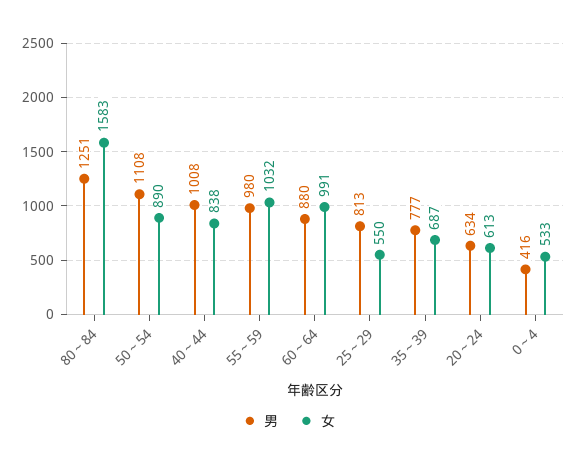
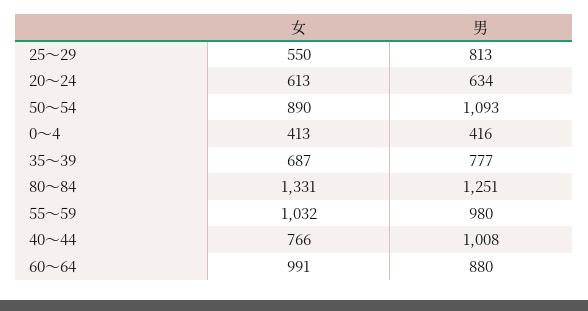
  {
    "男": {
      "80～84": 1251,
-     "50～54": 1108,
+     "50～54": 1093,
      "40～44": 1008,
      "55～59": 980,
      "60～64": 880,
      "25～29": 813,
      "35～39": 777,
      "20～24": 634,
      "0～4": 416
    },
    "女": {
-     "80～84": 1583,
+     "80～84": 1331,
      "50～54": 890,
-     "40～44": 838,
+     "40～44": 766,
      "55～59": 1032,
      "60～64": 991,
      "25～29": 550,
      "35～39": 687,
      "20～24": 613,
-     "0～4": 533
+     "0～4": 413
    }
  }

